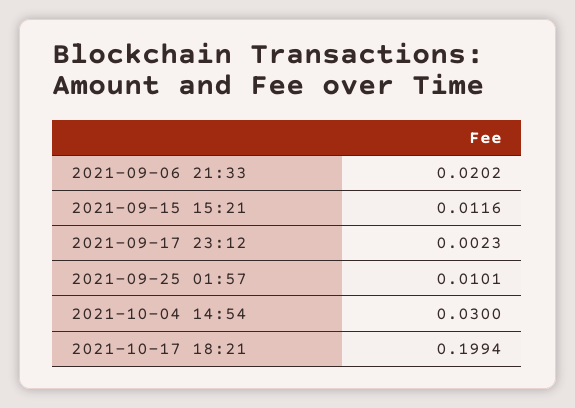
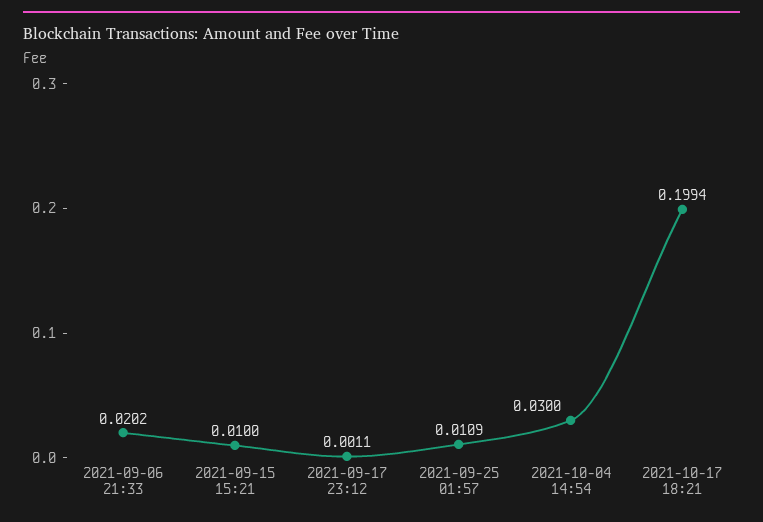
  {
    "2021-09-06 21:33": 0.0202,
-   "2021-09-15 15:21": 0.0116,
+   "2021-09-15 15:21": 0.01,
-   "2021-09-17 23:12": 0.0023,
+   "2021-09-17 23:12": 0.0011,
-   "2021-09-25 01:57": 0.0101,
+   "2021-09-25 01:57": 0.0109,
    "2021-10-04 14:54": 0.03,
    "2021-10-17 18:21": 0.1994
  }

